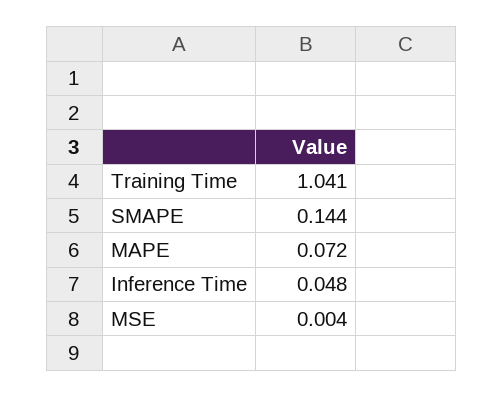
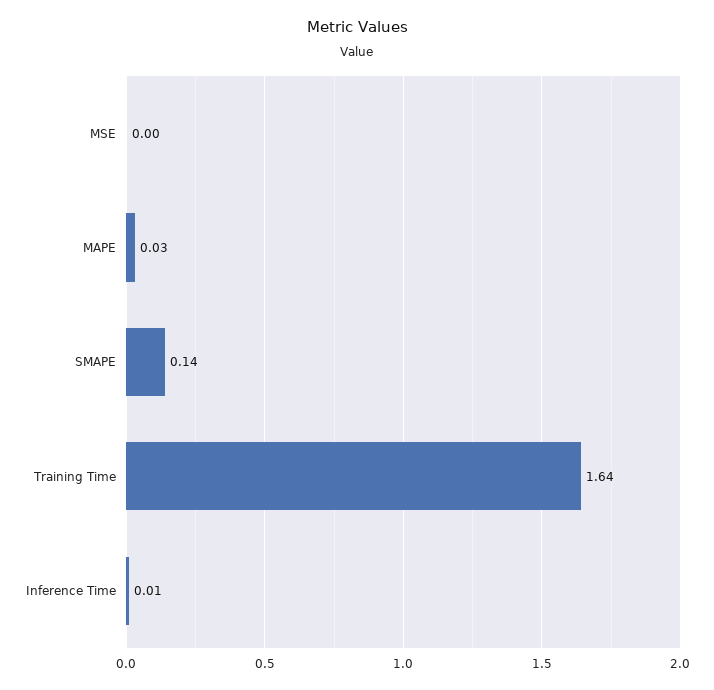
  {
-   "Training Time": 1.041,
+   "Training Time": 1.64,
    "SMAPE": 0.144,
-   "MAPE": 0.072,
+   "MAPE": 0.03,
-   "Inference Time": 0.048,
+   "Inference Time": 0.01,
    "MSE": 0.004
  }

